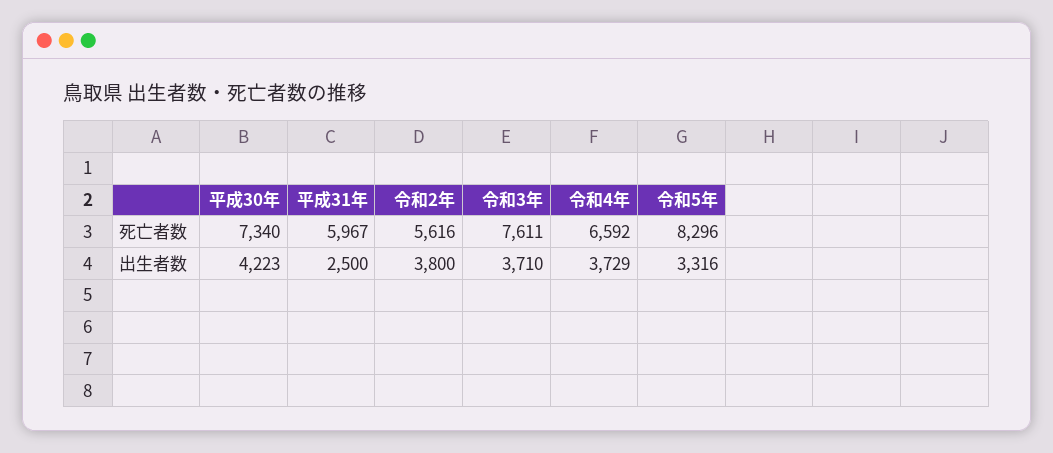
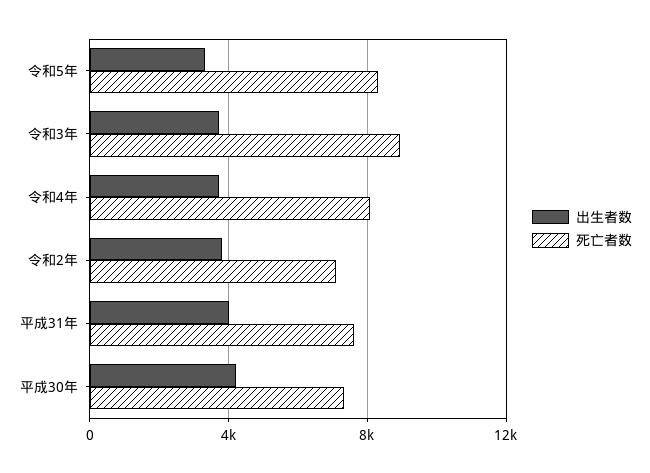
  {
    "死亡者数": {
      "平成30年": 7340,
-     "平成31年": 5967,
+     "平成31年": 7500,
-     "令和2年": 5616,
+     "令和2年": 7000,
-     "令和3年": 7611,
+     "令和3年": 9000,
-     "令和4年": 6592,
+     "令和4年": 8000,
      "令和5年": 8296
    },
    "出生者数": {
      "平成30年": 4223,
-     "平成31年": 2500,
+     "平成31年": 4000,
      "令和2年": 3800,
      "令和3年": 3710,
      "令和4年": 3729,
      "令和5年": 3316
    }
  }

